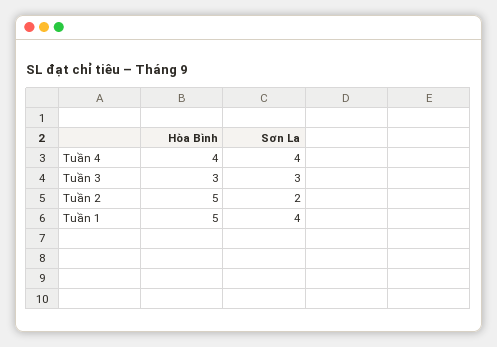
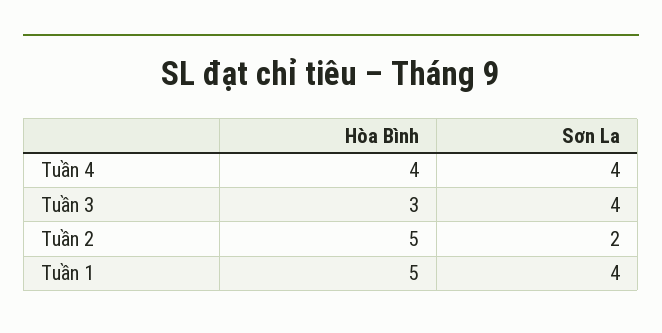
  {
    "Hòa Bình": {
      "Tuần 4": 4,
      "Tuần 3": 3,
      "Tuần 2": 5,
      "Tuần 1": 5
    },
    "Sơn La": {
      "Tuần 4": 4,
-     "Tuần 3": 3,
+     "Tuần 3": 4,
      "Tuần 2": 2,
      "Tuần 1": 4
    }
  }

